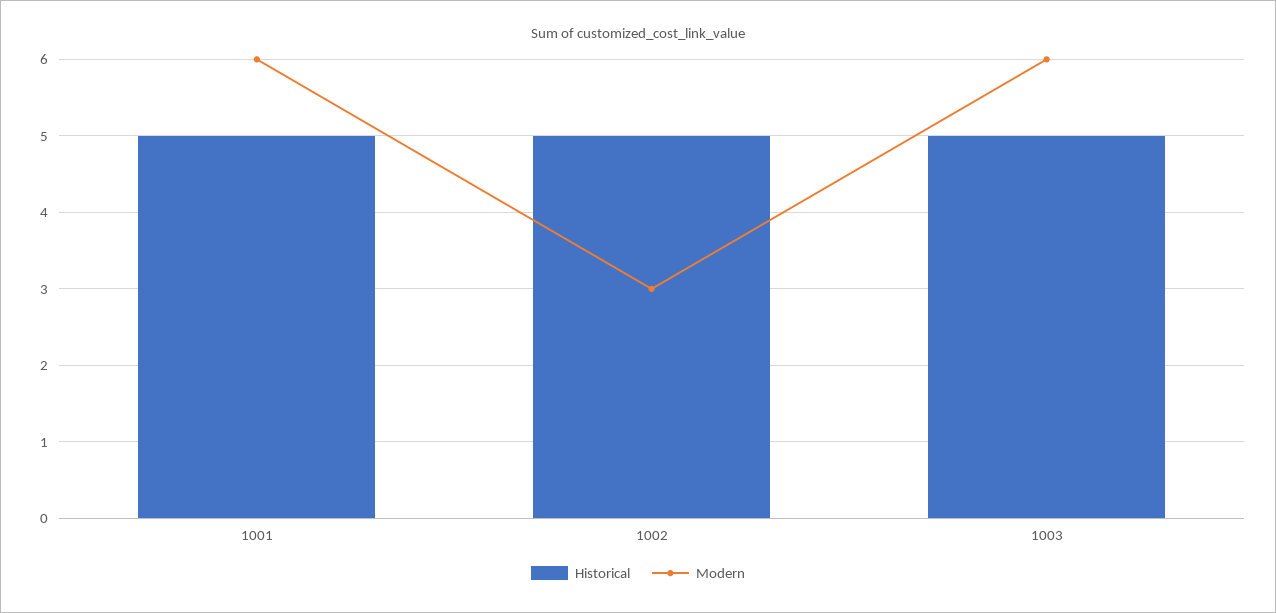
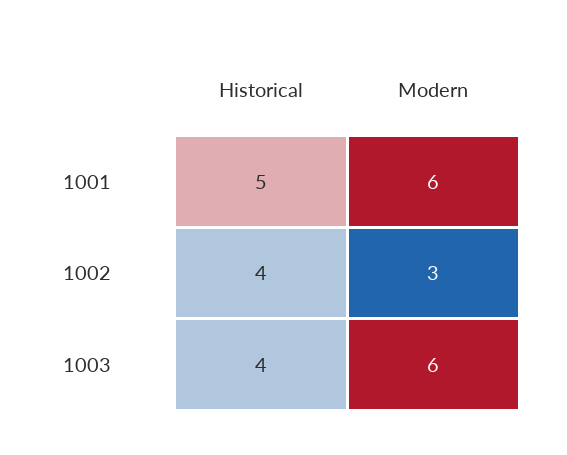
  {
    "Historical": {
      "1001": 5,
-     "1002": 5,
+     "1002": 4,
-     "1003": 5
+     "1003": 4
    },
    "Modern": {
      "1001": 6,
      "1002": 3,
      "1003": 6
    }
  }

